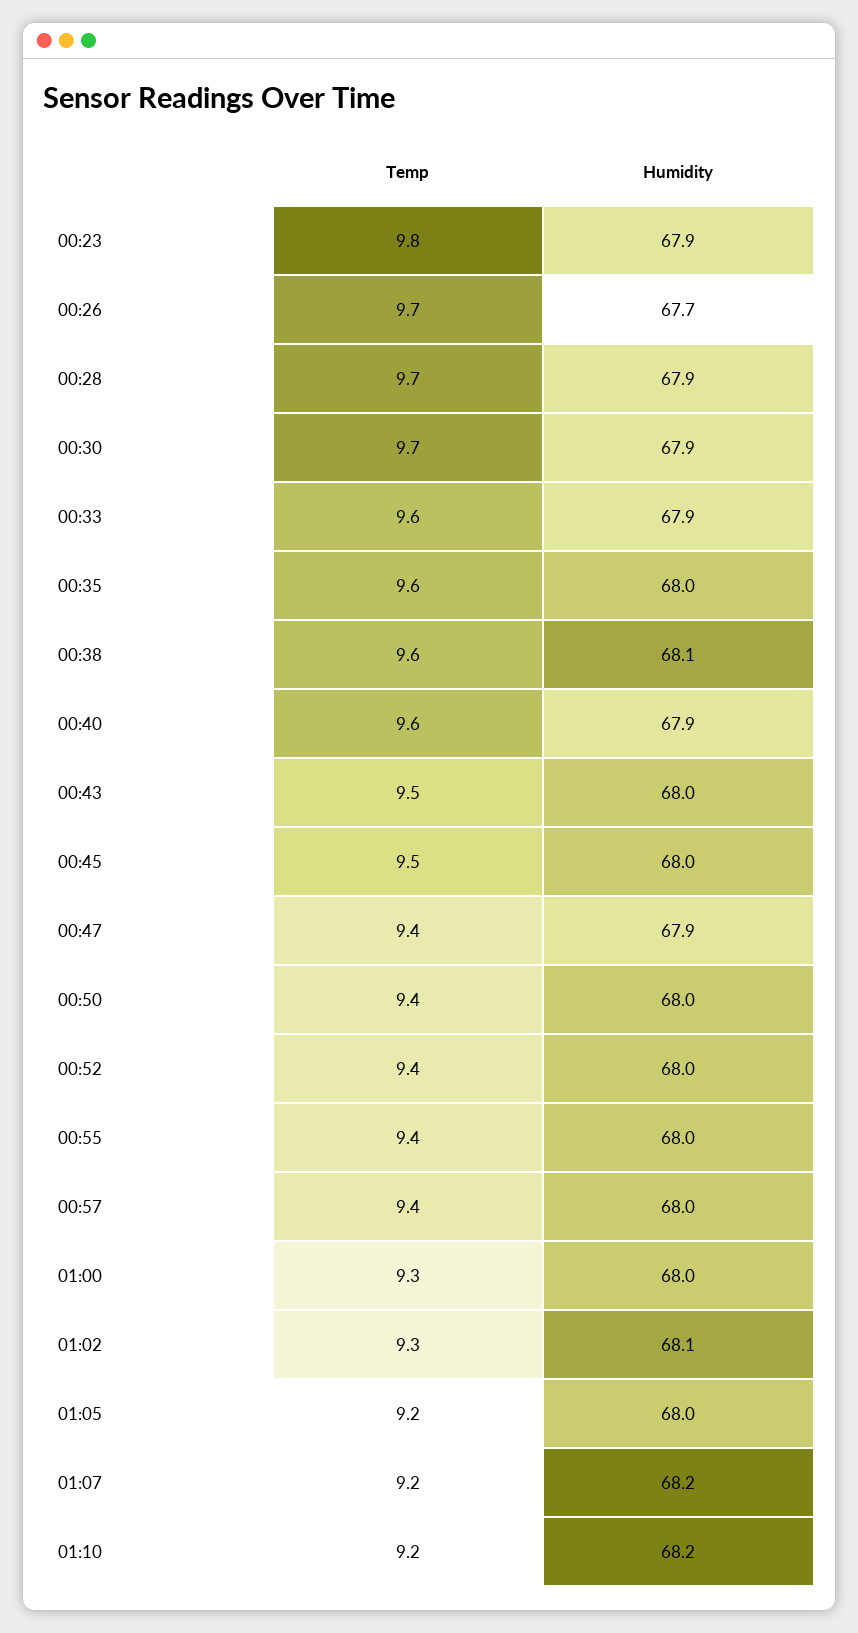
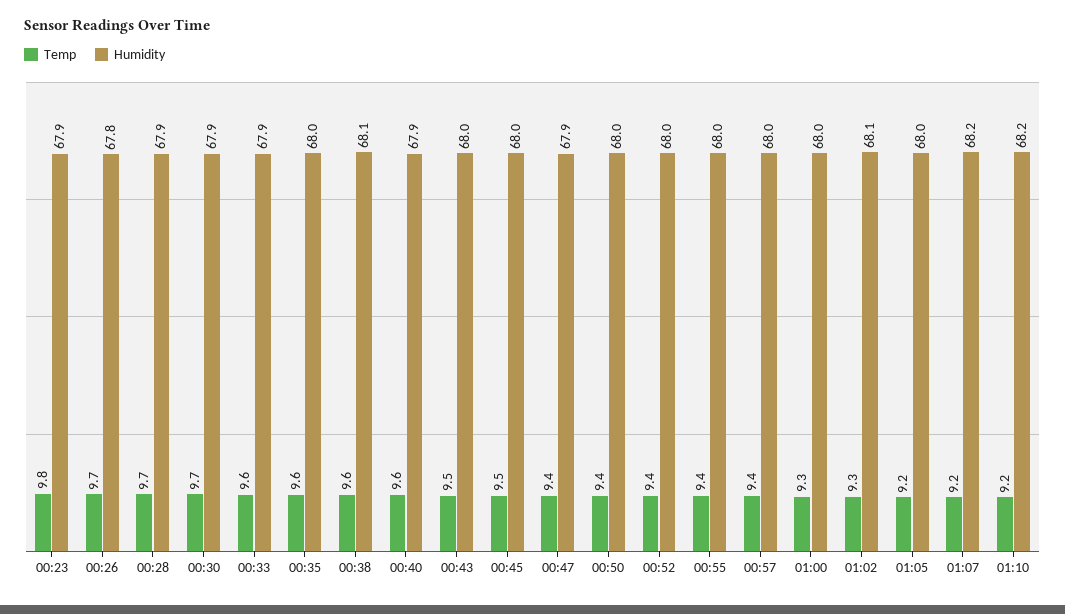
  {
    "Temp": {
      "00:23": 9.8,
      "00:26": 9.7,
      "00:28": 9.7,
      "00:30": 9.7,
      "00:33": 9.6,
      "00:35": 9.6,
      "00:38": 9.6,
      "00:40": 9.6,
      "00:43": 9.5,
      "00:45": 9.5,
      "00:47": 9.4,
      "00:50": 9.4,
      "00:52": 9.4,
      "00:55": 9.4,
      "00:57": 9.4,
      "01:00": 9.3,
      "01:02": 9.3,
      "01:05": 9.2,
      "01:07": 9.2,
      "01:10": 9.2
    },
    "Humidity": {
      "00:23": 67.9,
-     "00:26": 67.7,
+     "00:26": 67.8,
      "00:28": 67.9,
      "00:30": 67.9,
      "00:33": 67.9,
      "00:35": 68,
      "00:38": 68.1,
      "00:40": 67.9,
      "00:43": 68,
      "00:45": 68,
      "00:47": 67.9,
      "00:50": 68,
      "00:52": 68,
      "00:55": 68,
      "00:57": 68,
      "01:00": 68,
      "01:02": 68.1,
      "01:05": 68,
      "01:07": 68.2,
      "01:10": 68.2
    }
  }

